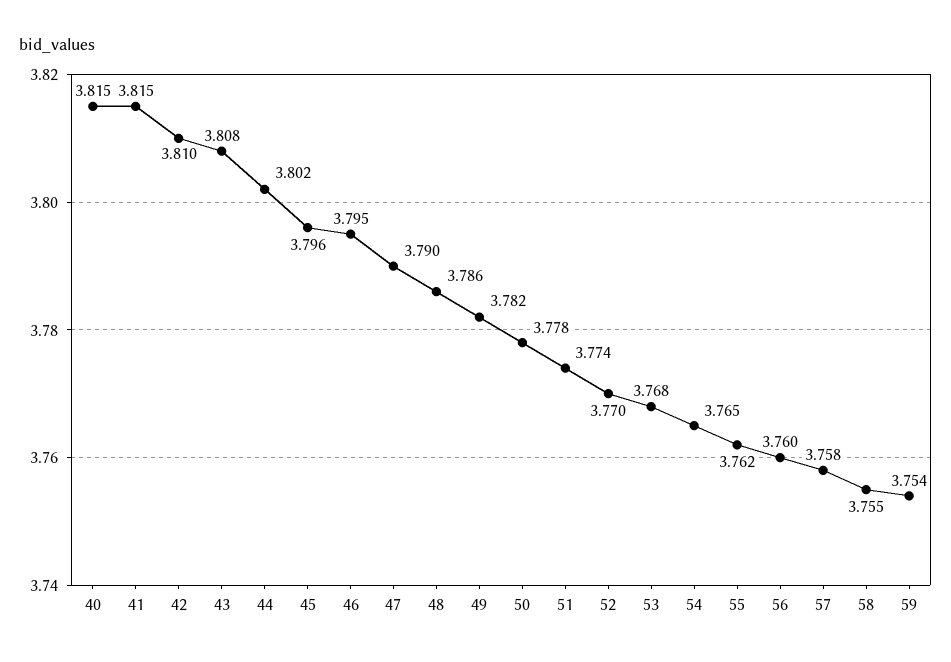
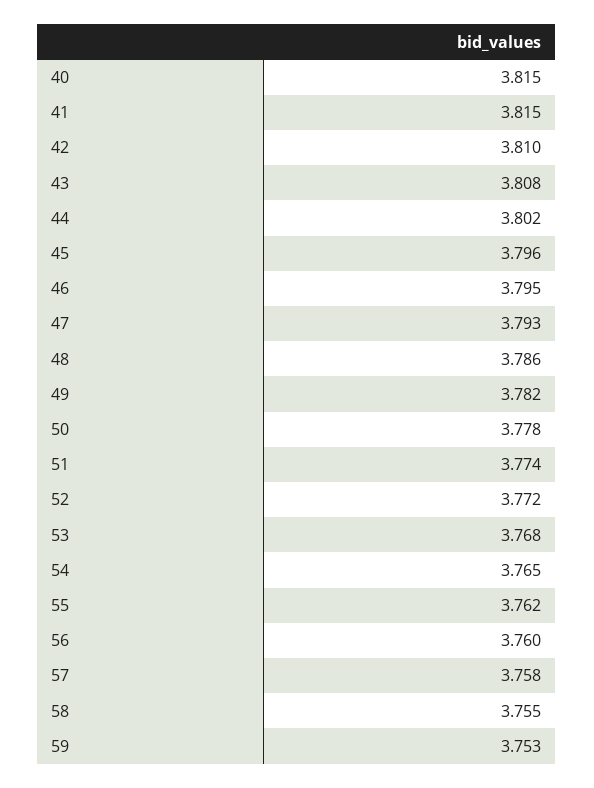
  {
    "40": 3.815,
    "41": 3.815,
    "42": 3.81,
    "43": 3.808,
    "44": 3.802,
    "45": 3.796,
    "46": 3.795,
-   "47": 3.79,
+   "47": 3.793,
    "48": 3.786,
    "49": 3.782,
    "50": 3.778,
    "51": 3.774,
-   "52": 3.77,
+   "52": 3.772,
    "53": 3.768,
    "54": 3.765,
    "55": 3.762,
    "56": 3.76,
    "57": 3.758,
    "58": 3.755,
-   "59": 3.754
+   "59": 3.753
  }

